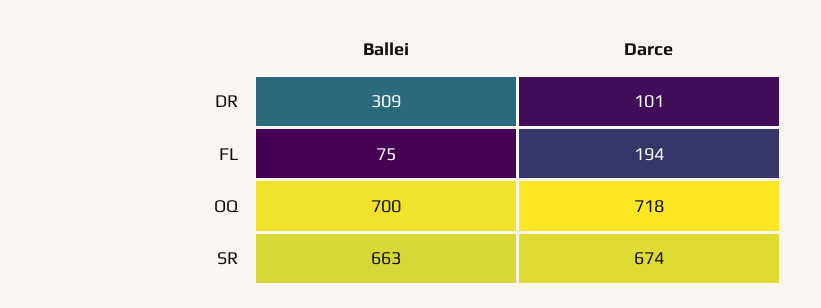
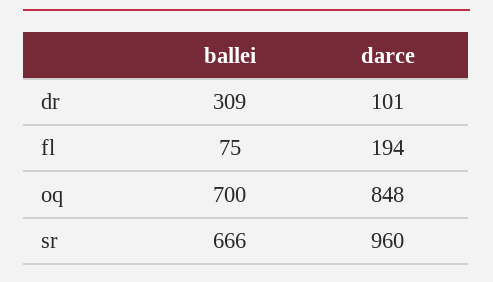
  {
    "Ballei": {
      "DR": 309,
      "FL": 75,
      "OQ": 700,
-     "SR": 663
+     "SR": 666
    },
    "Darce": {
      "DR": 101,
      "FL": 194,
-     "OQ": 718,
+     "OQ": 848,
-     "SR": 674
+     "SR": 960
    }
  }

